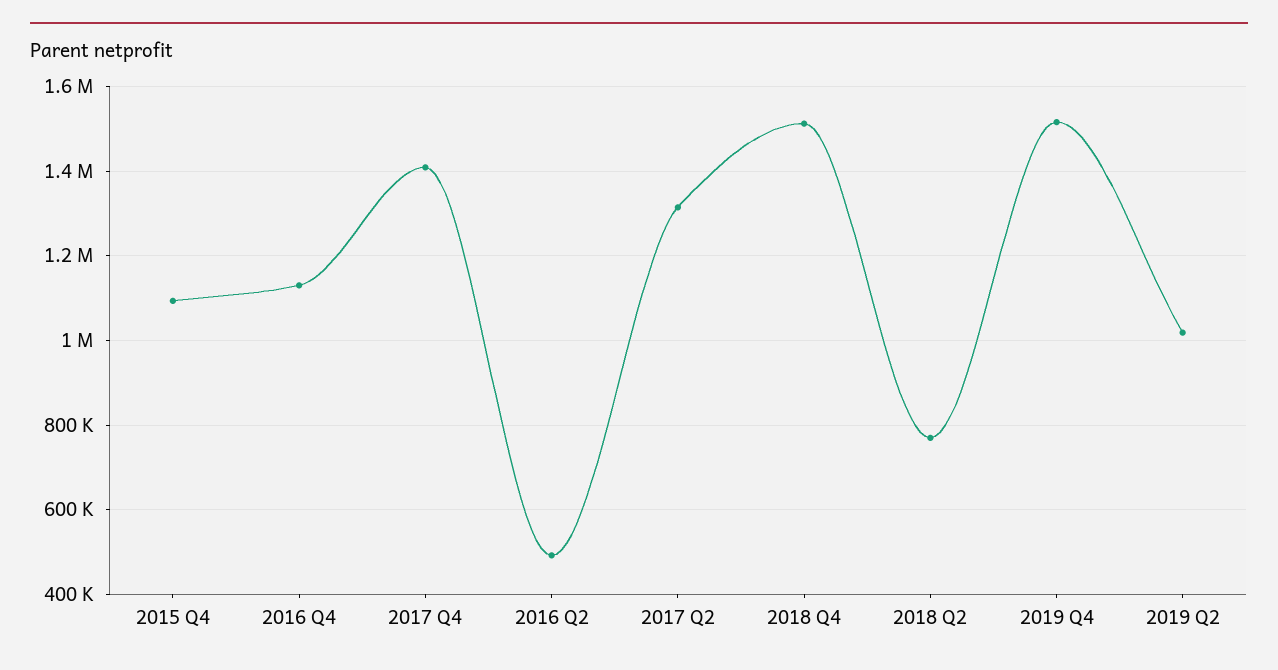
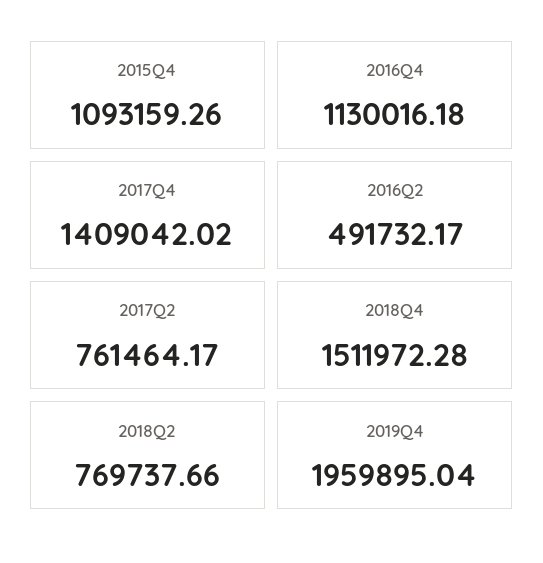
  {
    "2015 Q4": 1093159.26,
    "2016 Q4": 1130016.18,
    "2017 Q4": 1409042.02,
    "2016 Q2": 491732.17,
-   "2017 Q2": 1320000,
+   "2017 Q2": 761464.17,
    "2018 Q4": 1511972.28,
    "2018 Q2": 769737.66,
-   "2019 Q4": 1520000,
+   "2019 Q4": 1959895.04
-   "2019 Q2": 1020000
  }

